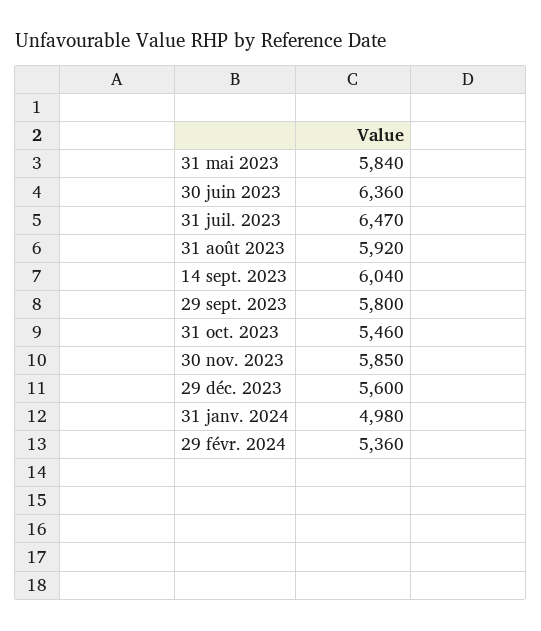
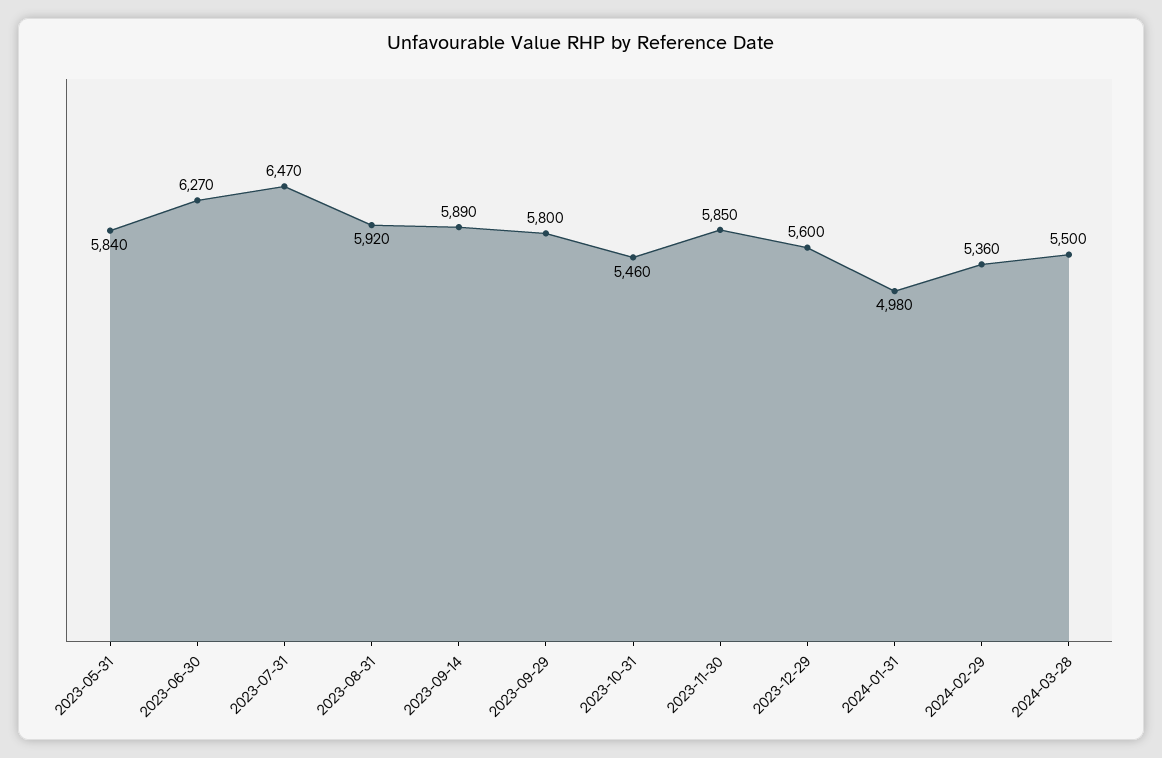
  {
    "31 mai 2023": 5840,
-   "30 juin 2023": 6360,
+   "30 juin 2023": 6270,
    "31 juil. 2023": 6470,
    "31 août 2023": 5920,
-   "14 sept. 2023": 6040,
+   "14 sept. 2023": 5890,
    "29 sept. 2023": 5800,
    "31 oct. 2023": 5460,
    "30 nov. 2023": 5850,
    "29 déc. 2023": 5600,
    "31 janv. 2024": 4980,
-   "29 févr. 2024": 5360
+   "29 févr. 2024": 5360,
+   "2024-03-28": 5500
  }

